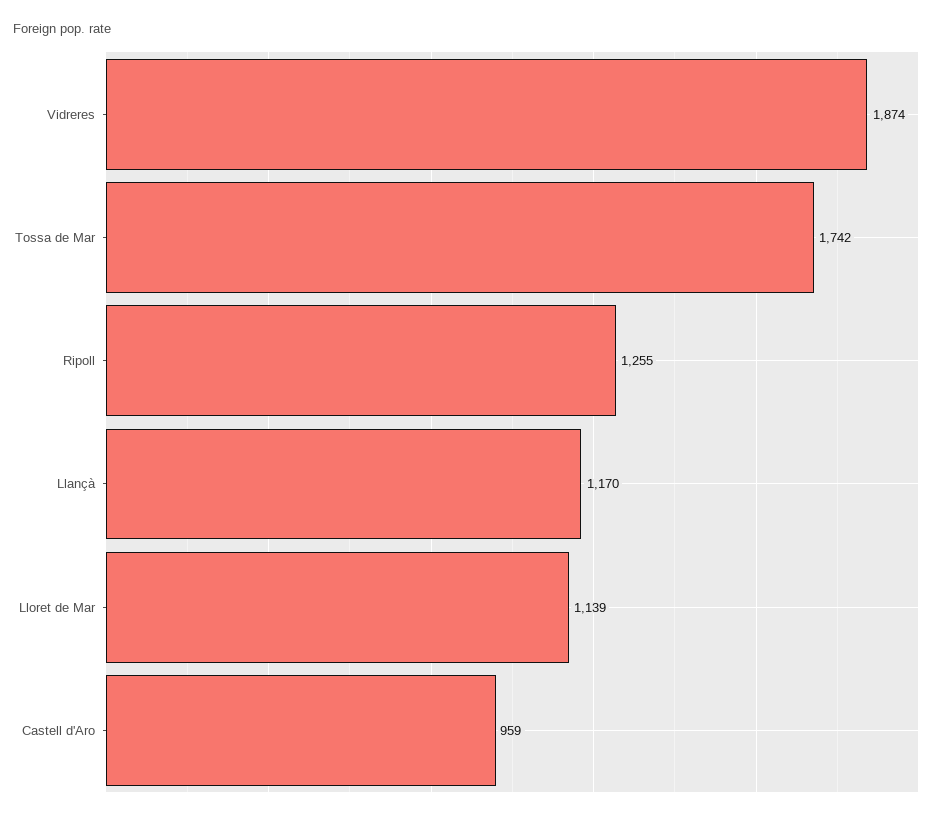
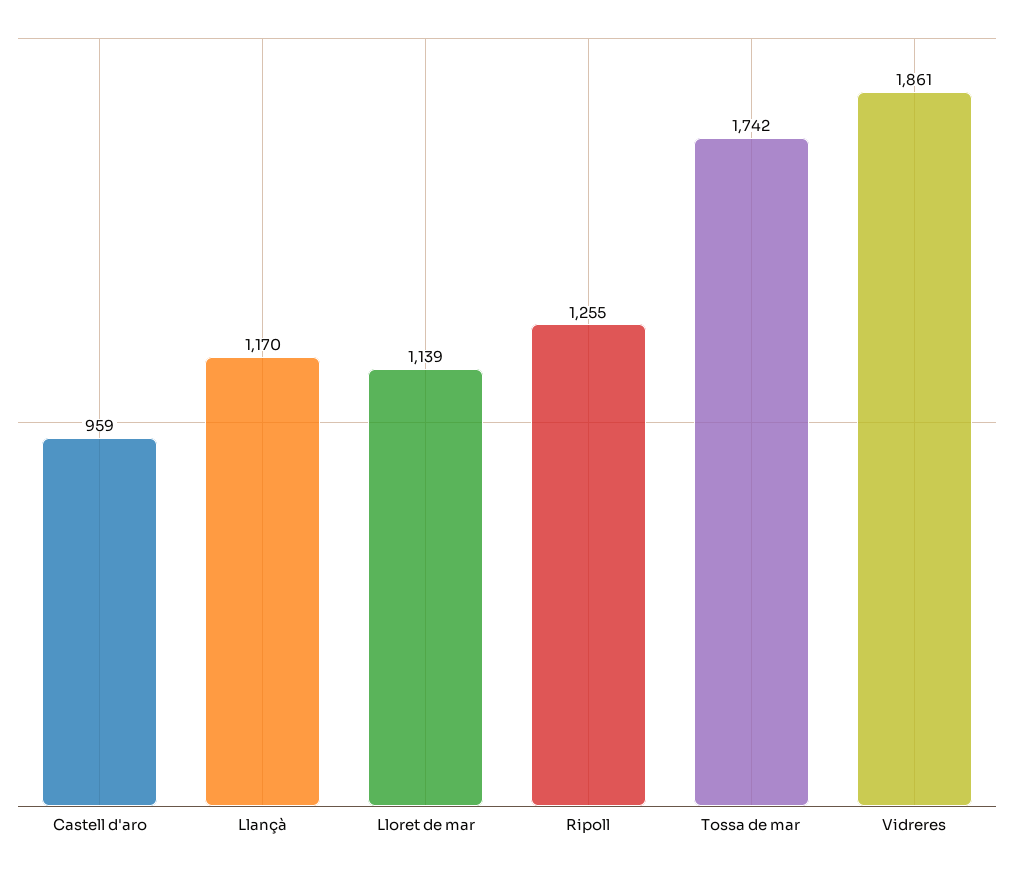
  {
-   "Vidreres": 1874,
+   "Vidreres": 1861,
    "Tossa de Mar": 1742,
    "Ripoll": 1255,
    "Llançà": 1170,
    "Lloret de Mar": 1139,
    "Castell d'Aro": 959
  }

